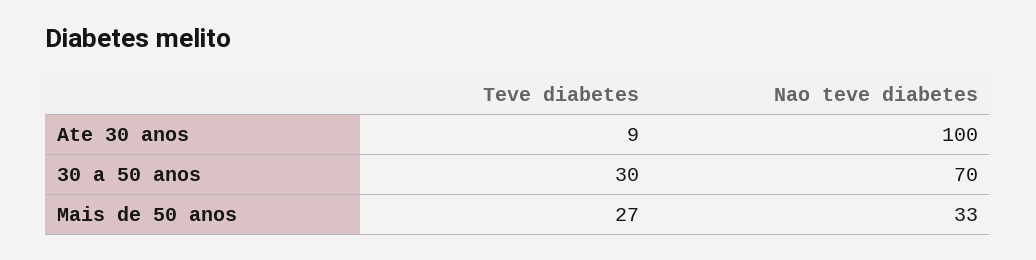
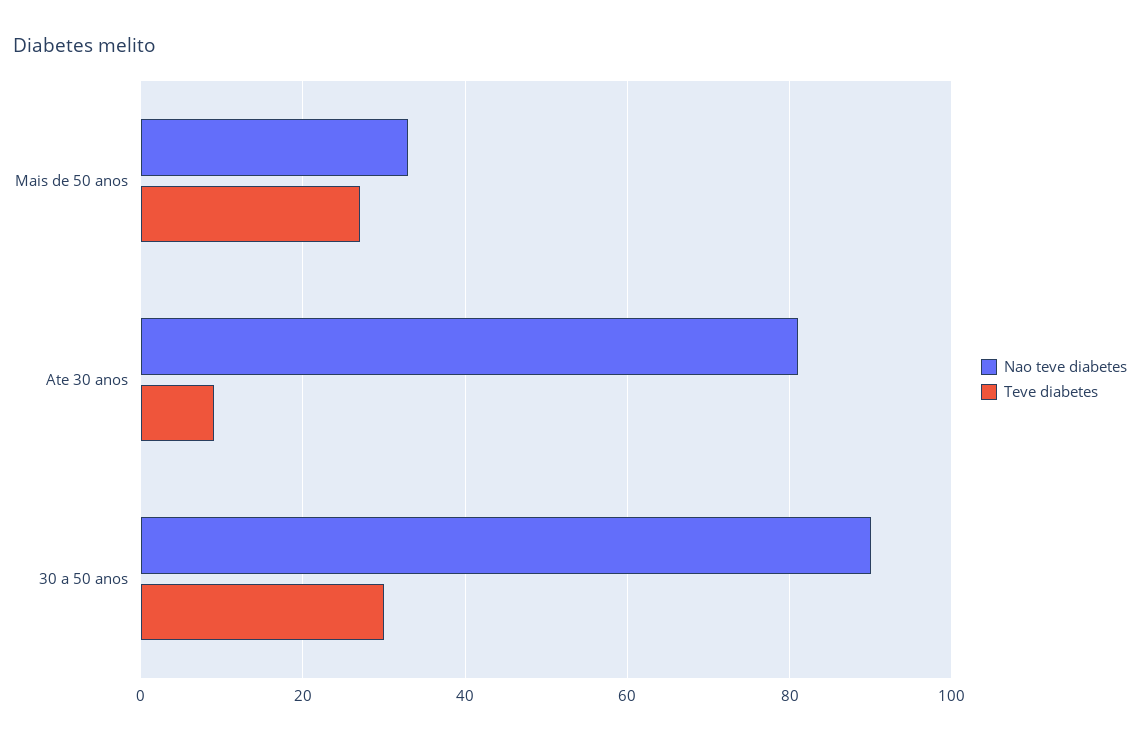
  {
    "Teve diabetes": {
      "Ate 30 anos": 9,
      "30 a 50 anos": 30,
      "Mais de 50 anos": 27
    },
    "Nao teve diabetes": {
-     "Ate 30 anos": 100,
+     "Ate 30 anos": 80,
-     "30 a 50 anos": 70,
+     "30 a 50 anos": 90,
      "Mais de 50 anos": 33
    }
  }

